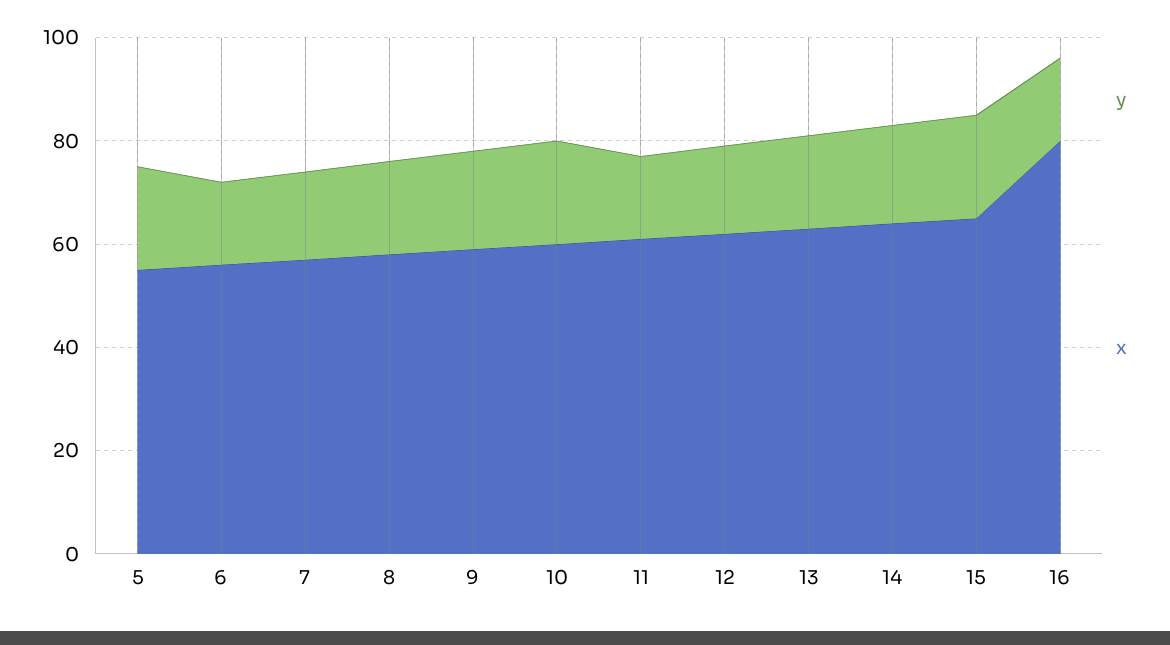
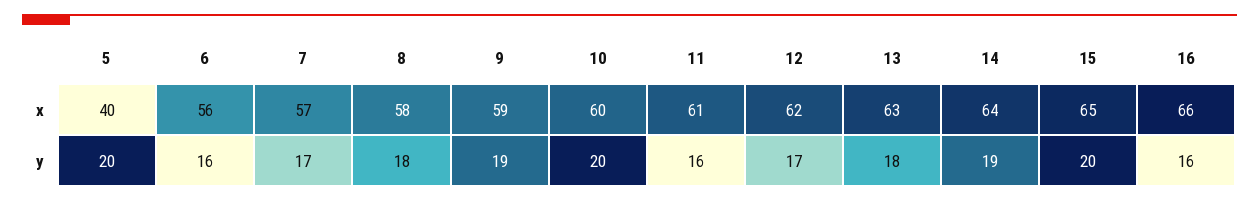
  {
    "y": {
      "5": 20,
      "6": 16,
      "7": 17,
      "8": 18,
      "9": 19,
      "10": 20,
      "11": 16,
      "12": 17,
      "13": 18,
      "14": 19,
      "15": 20,
      "16": 16
    },
    "x": {
-     "5": 55,
+     "5": 40,
      "6": 56,
      "7": 57,
      "8": 58,
      "9": 59,
      "10": 60,
      "11": 61,
      "12": 62,
      "13": 63,
      "14": 64,
      "15": 65,
-     "16": 80
+     "16": 66
    }
  }

